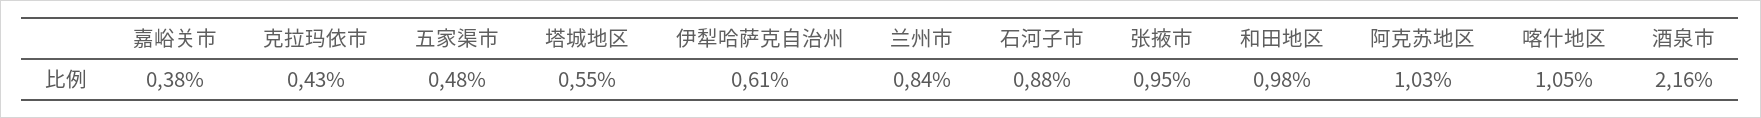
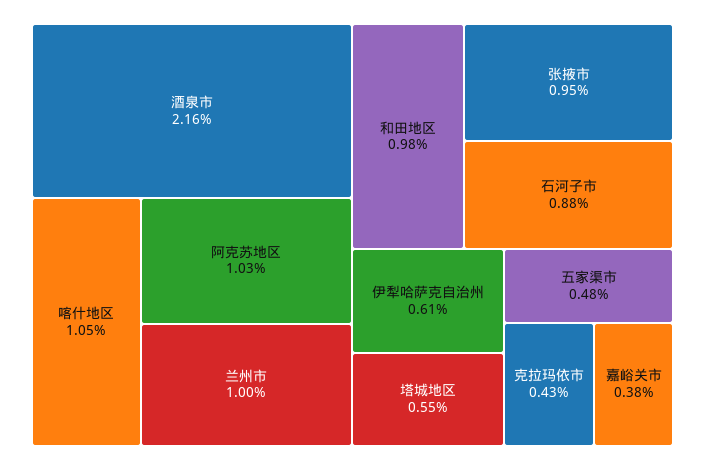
  {
    "嘉峪关市": 0.38,
    "克拉玛依市": 0.43,
    "五家渠市": 0.48,
    "塔城地区": 0.55,
    "伊犁哈萨克自治州": 0.61,
-   "兰州市": 0.84,
+   "兰州市": 1,
    "石河子市": 0.88,
    "张掖市": 0.95,
    "和田地区": 0.98,
    "阿克苏地区": 1.03,
    "喀什地区": 1.05,
    "酒泉市": 2.16
  }

